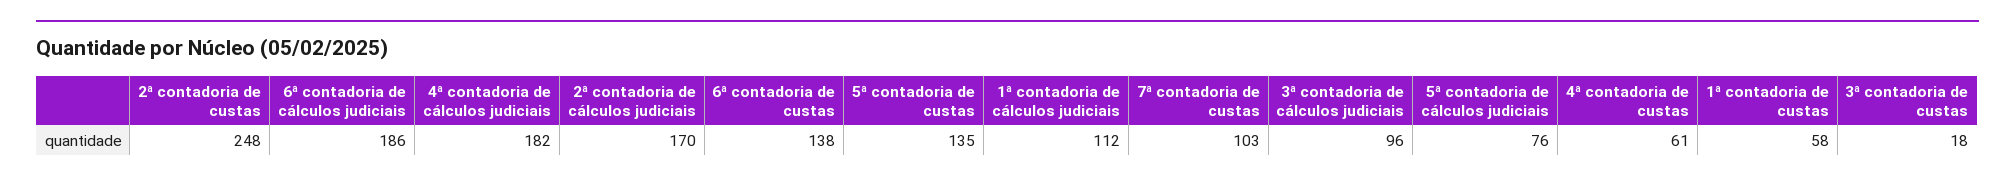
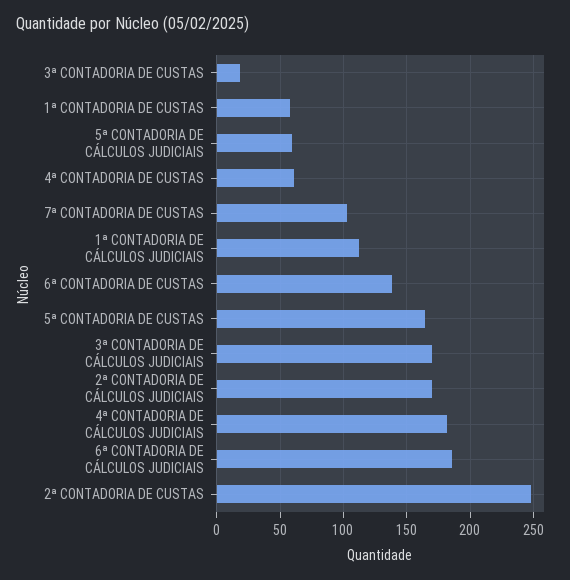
  {
    "2ª contadoria de custas": 248,
    "6ª contadoria de cálculos judiciais": 186,
    "4ª contadoria de cálculos judiciais": 182,
    "2ª contadoria de cálculos judiciais": 170,
    "6ª contadoria de custas": 138,
-   "5ª contadoria de custas": 135,
+   "5ª contadoria de custas": 165,
    "1ª contadoria de cálculos judiciais": 112,
    "7ª contadoria de custas": 103,
-   "3ª contadoria de cálculos judiciais": 96,
+   "3ª contadoria de cálculos judiciais": 170,
-   "5ª contadoria de cálculos judiciais": 76,
+   "5ª contadoria de cálculos judiciais": 60,
    "4ª contadoria de custas": 61,
    "1ª contadoria de custas": 58,
    "3ª contadoria de custas": 18
  }

